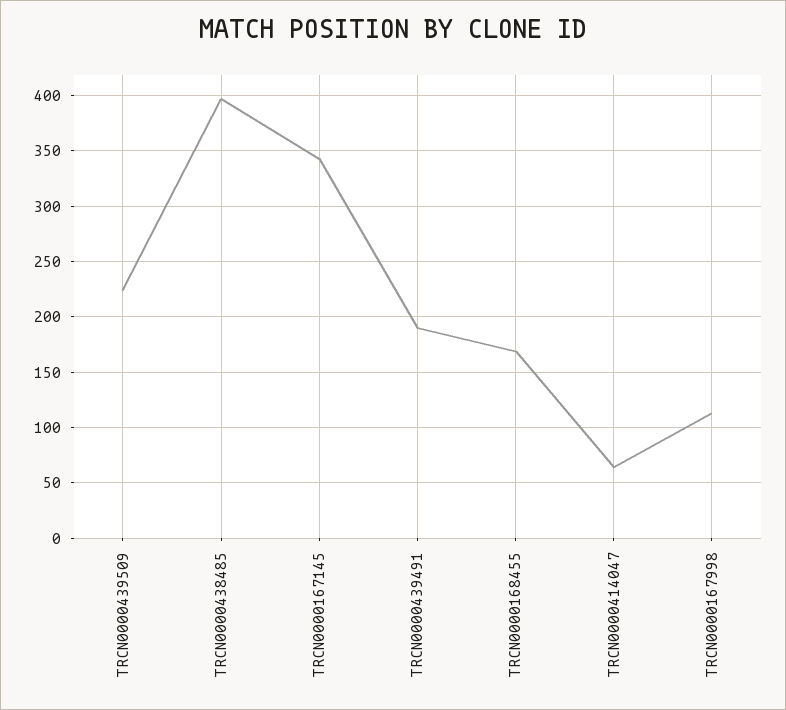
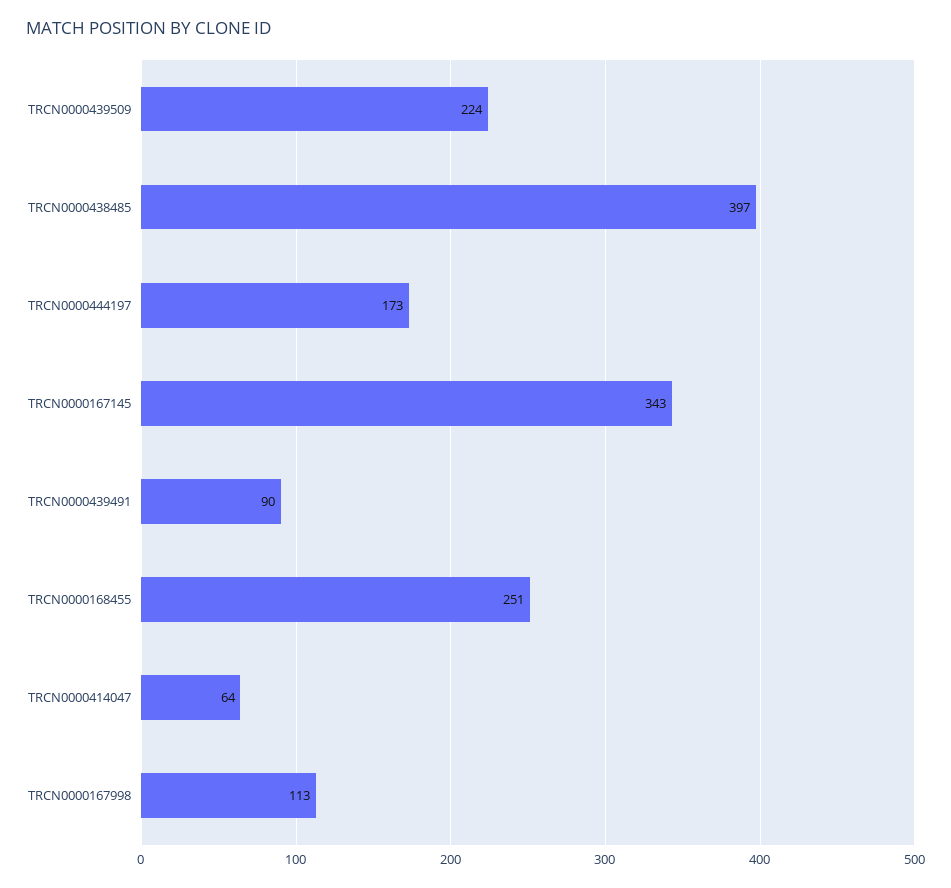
  {
    "TRCN0000439509": 224,
    "TRCN0000438485": 397,
    "TRCN0000167145": 343,
-   "TRCN0000439491": 190,
+   "TRCN0000439491": 90,
-   "TRCN0000168455": 170,
+   "TRCN0000168455": 251,
    "TRCN0000414047": 64,
-   "TRCN0000167998": 113
+   "TRCN0000167998": 113,
+   "TRCN0000444197": 173
  }

